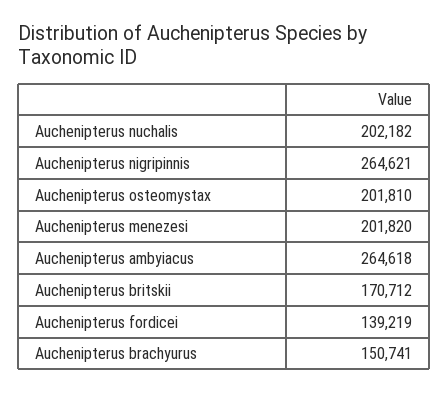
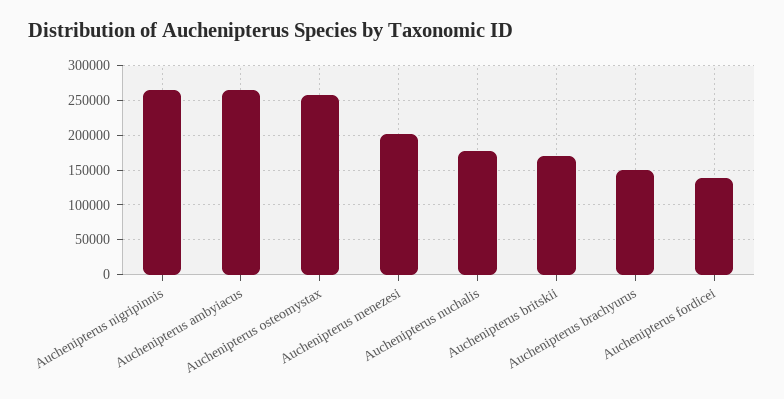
  {
-   "Auchenipterus nuchalis": 202182,
+   "Auchenipterus nuchalis": 180000,
    "Auchenipterus nigripinnis": 264621,
-   "Auchenipterus osteomystax": 201810,
+   "Auchenipterus osteomystax": 260000,
    "Auchenipterus menezesi": 201820,
    "Auchenipterus ambyiacus": 264618,
    "Auchenipterus britskii": 170712,
    "Auchenipterus fordicei": 139219,
    "Auchenipterus brachyurus": 150741
  }

